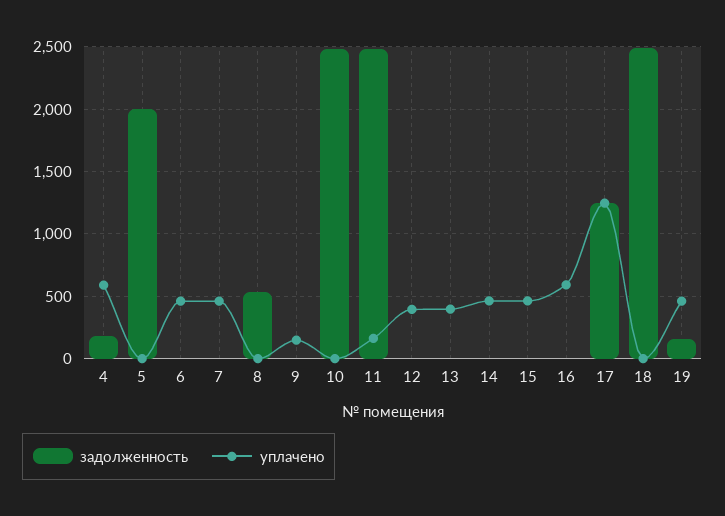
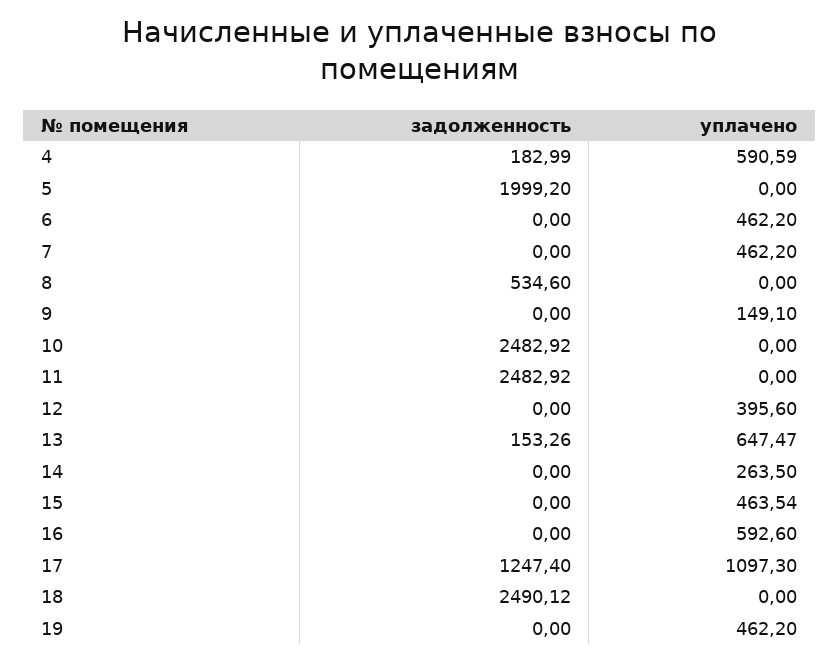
  {
    "задолженность": {
      "4": 182.99,
      "5": 1999.2,
      "6": 0,
      "7": 0,
      "8": 534.6,
      "9": 0,
      "10": 2482.92,
      "11": 2482.92,
      "12": 0,
-     "13": 0,
+     "13": 153.26,
      "14": 0,
      "15": 0,
      "16": 0,
      "17": 1247.4,
      "18": 2490.12,
-     "19": 150
+     "19": 0
    },
    "уплачено": {
      "4": 590.59,
      "5": 0,
      "6": 462.2,
      "7": 462.2,
      "8": 0,
      "9": 149.1,
      "10": 0,
-     "11": 150,
+     "11": 0,
      "12": 395.6,
-     "13": 400,
+     "13": 647.47,
-     "14": 450,
+     "14": 263.5,
      "15": 463.54,
      "16": 592.6,
-     "17": 1250,
+     "17": 1097.3,
      "18": 0,
      "19": 462.2
    }
  }

